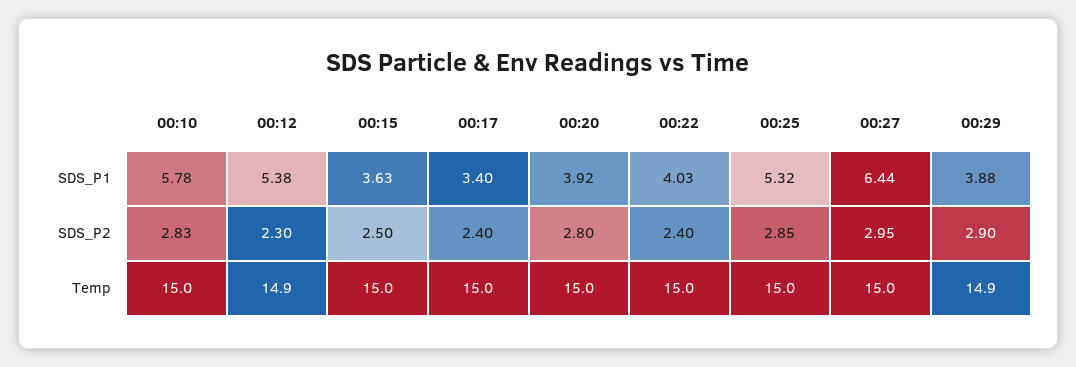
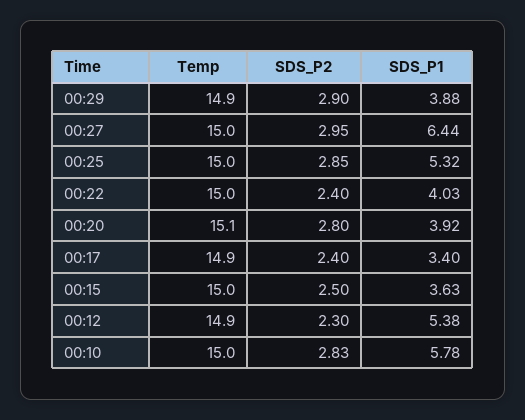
  {
    "00:10": {
      "SDS_P1": 5.78,
      "SDS_P2": 2.83,
      "Temp": 15
    },
    "00:12": {
      "SDS_P1": 5.38,
      "SDS_P2": 2.3,
      "Temp": 14.9
    },
    "00:15": {
      "SDS_P1": 3.63,
      "SDS_P2": 2.5,
      "Temp": 15
    },
    "00:17": {
      "SDS_P1": 3.4,
      "SDS_P2": 2.4,
-     "Temp": 15
+     "Temp": 14.9
    },
    "00:20": {
      "SDS_P1": 3.92,
      "SDS_P2": 2.8,
-     "Temp": 15
+     "Temp": 15.1
    },
    "00:22": {
      "SDS_P1": 4.03,
      "SDS_P2": 2.4,
      "Temp": 15
    },
    "00:25": {
      "SDS_P1": 5.32,
      "SDS_P2": 2.85,
      "Temp": 15
    },
    "00:27": {
      "SDS_P1": 6.44,
      "SDS_P2": 2.95,
      "Temp": 15
    },
    "00:29": {
      "SDS_P1": 3.88,
      "SDS_P2": 2.9,
      "Temp": 14.9
    }
  }

